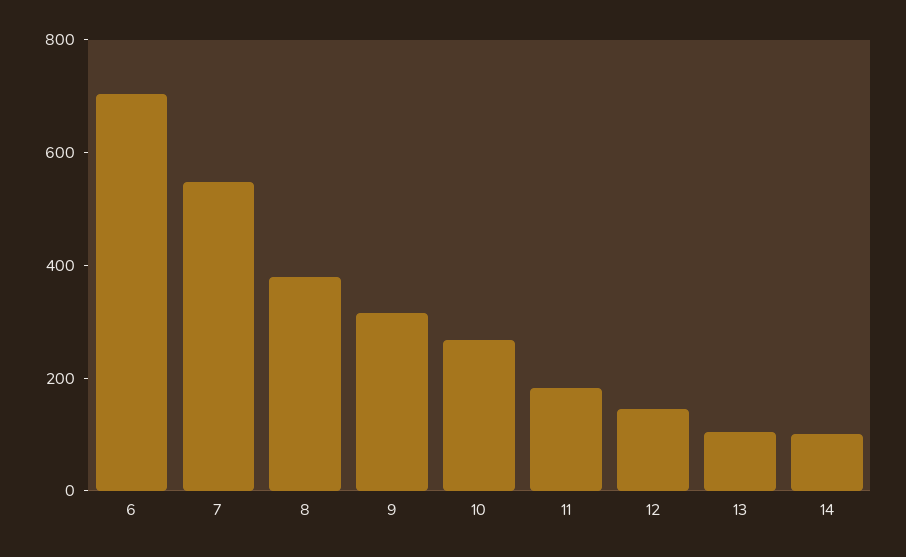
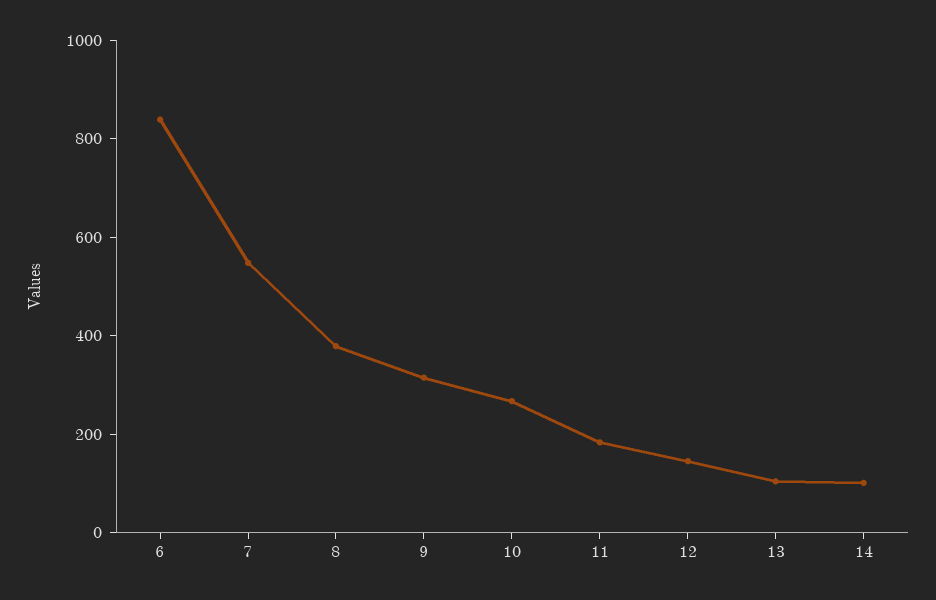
  {
-   "6": 700,
+   "6": 850,
    "7": 550,
    "8": 400,
    "9": 300,
    "10": 250,
    "11": 200,
    "12": 150,
    "13": 100,
    "14": 100
  }

